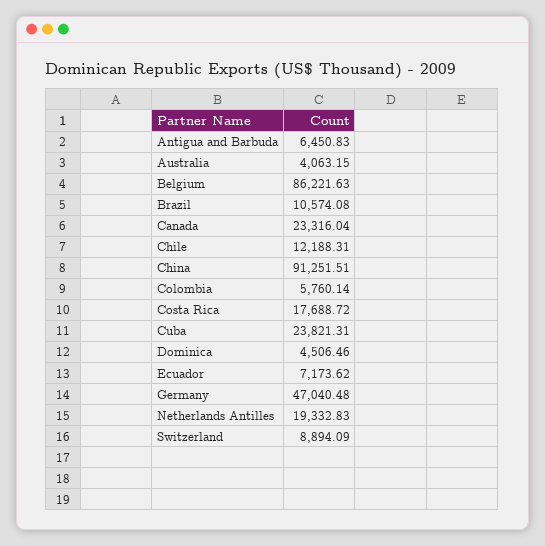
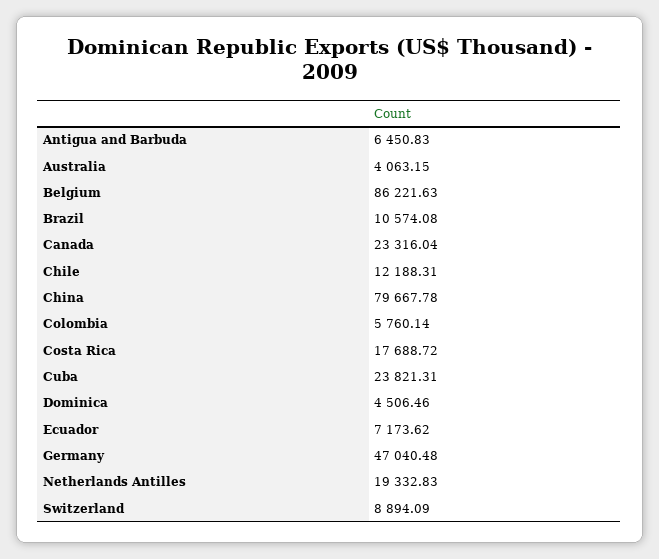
  {
    "Antigua and Barbuda": 6450.83,
    "Australia": 4063.15,
    "Belgium": 86221.63,
    "Brazil": 10574.08,
    "Canada": 23316.04,
    "Chile": 12188.31,
-   "China": 91251.51,
+   "China": 79667.78,
    "Colombia": 5760.14,
    "Costa Rica": 17688.72,
    "Cuba": 23821.31,
    "Dominica": 4506.46,
    "Ecuador": 7173.62,
    "Germany": 47040.48,
    "Netherlands Antilles": 19332.83,
    "Switzerland": 8894.09
  }

